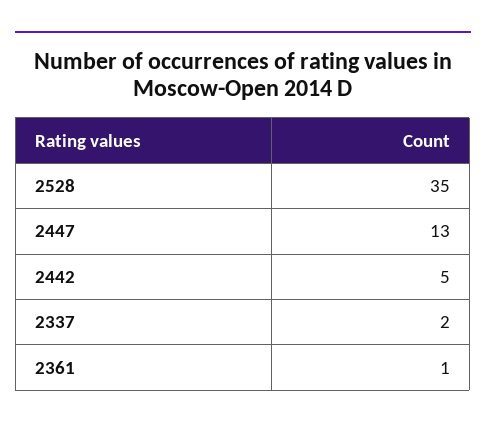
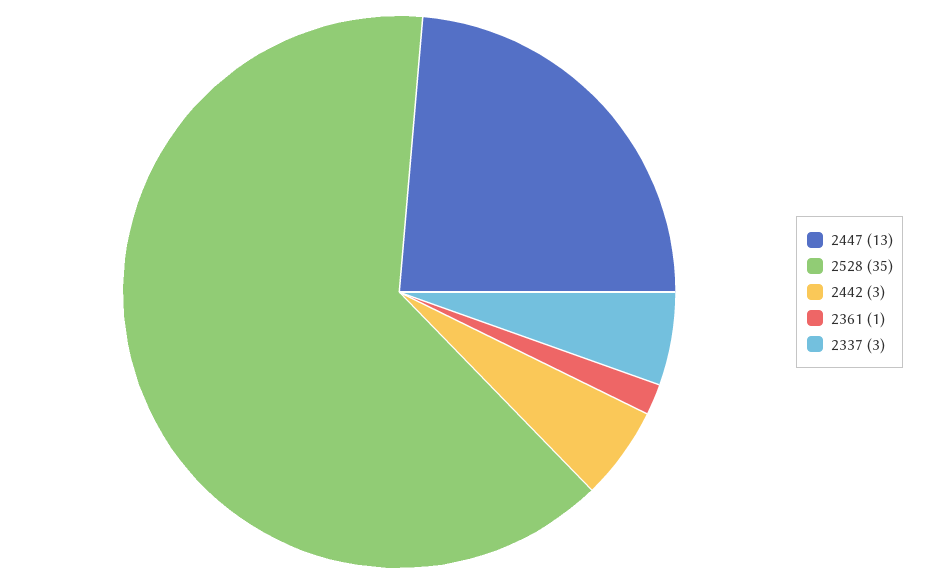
  {
    "2528": 35,
    "2447": 13,
-   "2442": 5,
+   "2442": 3,
-   "2337": 2,
+   "2337": 3,
    "2361": 1
  }

